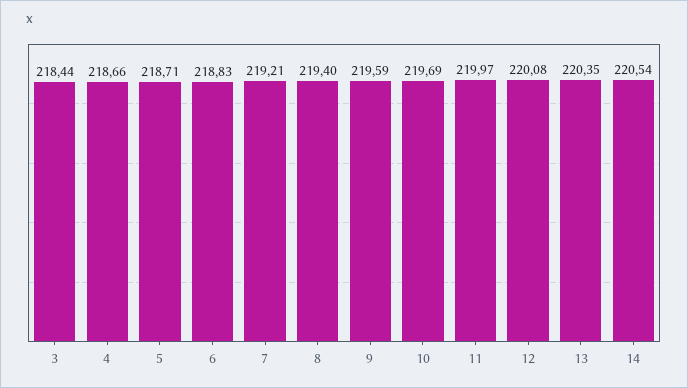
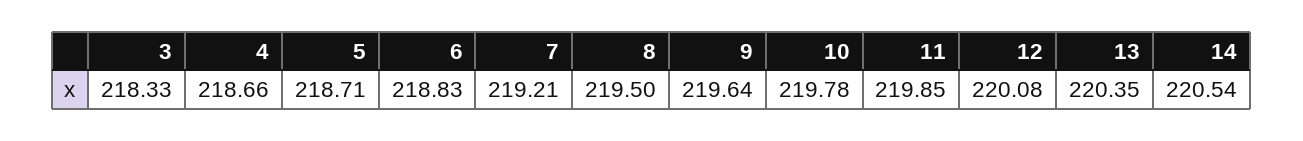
  {
-   "3": 218.44,
+   "3": 218.33,
    "4": 218.66,
    "5": 218.71,
    "6": 218.83,
    "7": 219.21,
-   "8": 219.4,
+   "8": 219.5,
-   "9": 219.59,
+   "9": 219.64,
-   "10": 219.69,
+   "10": 219.78,
-   "11": 219.97,
+   "11": 219.85,
    "12": 220.08,
    "13": 220.35,
    "14": 220.54
  }

